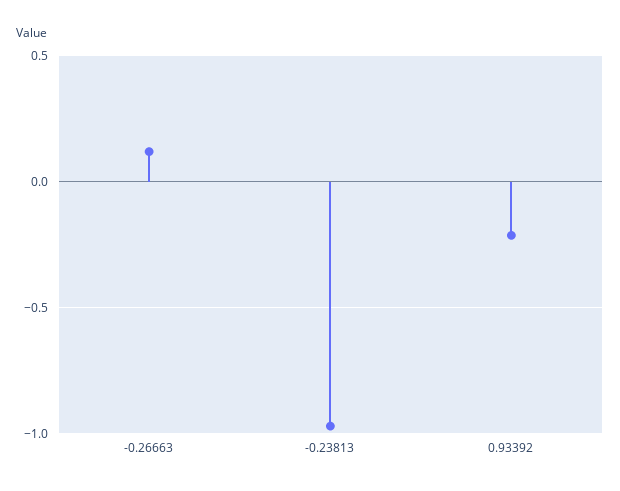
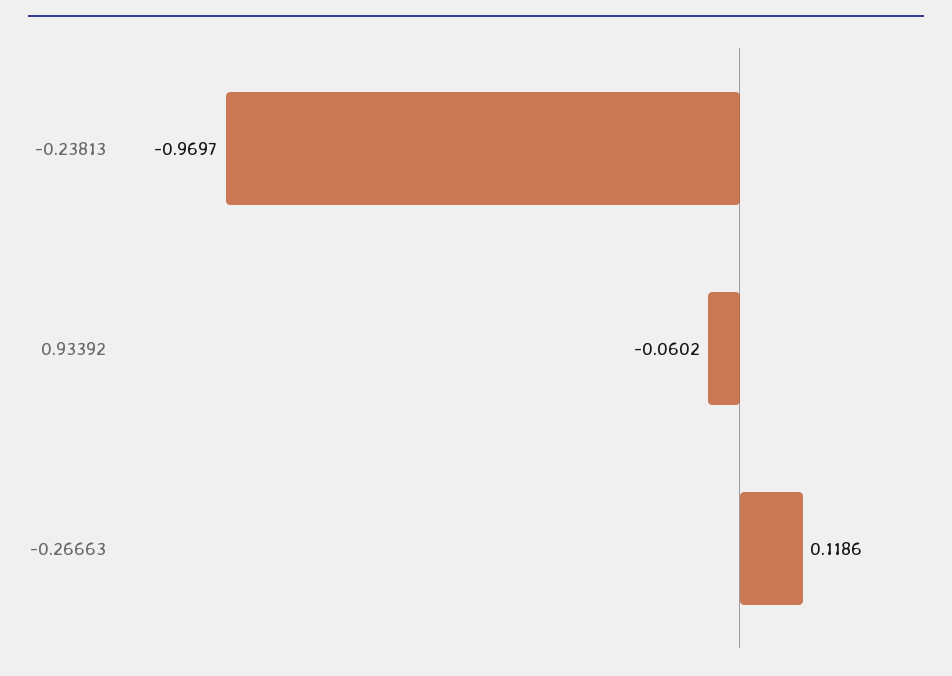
  {
    "-0.26663": 0.1186,
    "-0.23813": -0.9697,
-   "0.93392": -0.2
+   "0.93392": -0.0602
  }

